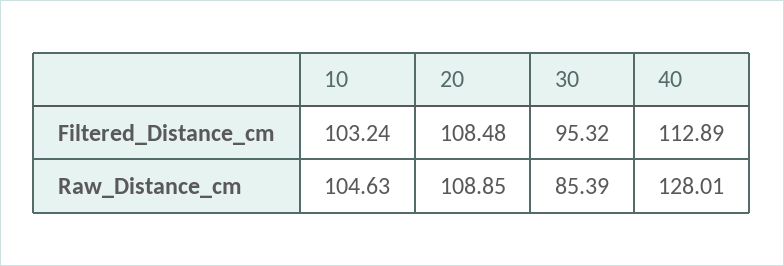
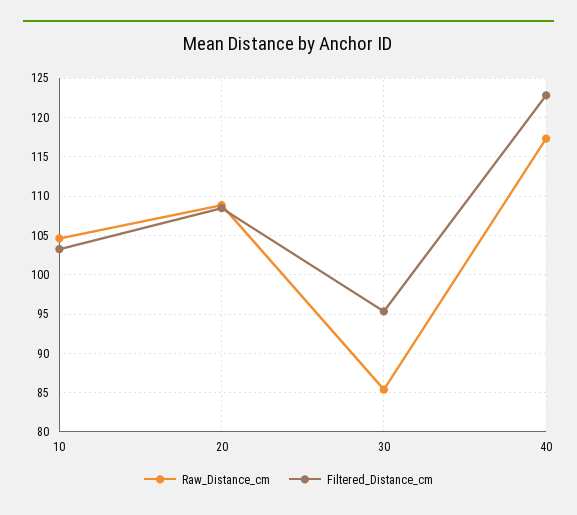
  {
    "Filtered_Distance_cm": {
      "10": 103.24,
      "20": 108.48,
      "30": 95.32,
-     "40": 112.89
+     "40": 123
    },
    "Raw_Distance_cm": {
      "10": 104.63,
      "20": 108.85,
      "30": 85.39,
-     "40": 128.01
+     "40": 117
    }
  }

